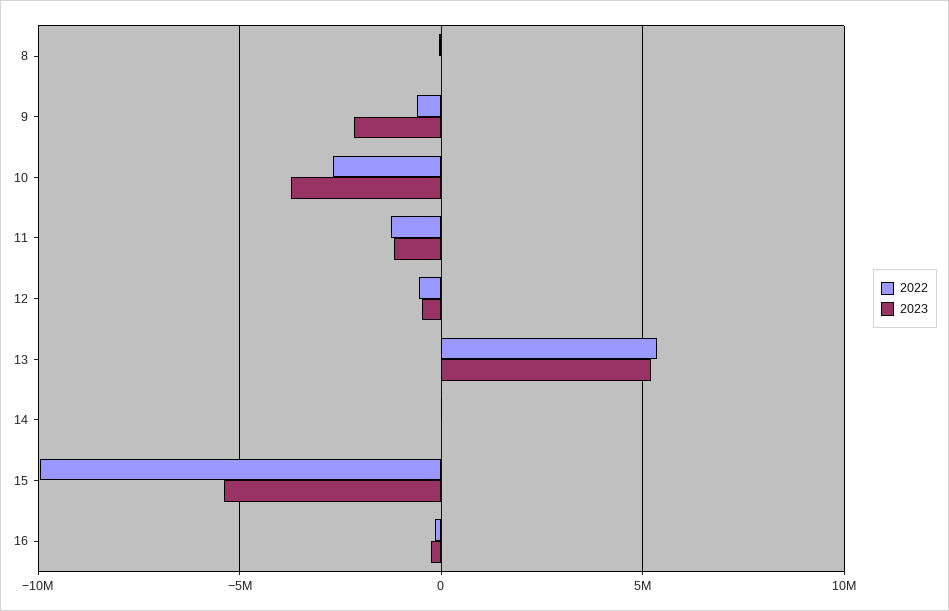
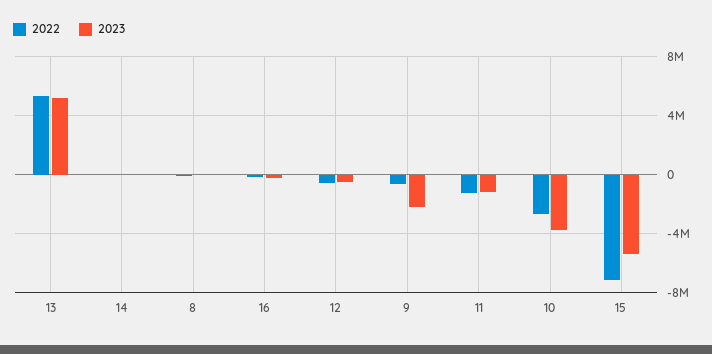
  {
    "2022": {
      "8": 0,
      "9": -500000,
      "10": -2500000,
      "11": -1500000,
      "12": -500000,
      "13": 5500000,
      "14": 0,
-     "15": -10000000,
+     "15": -7000000,
      "16": 0
    },
    "2023": {
      "8": 0,
      "9": -2000000,
      "10": -3500000,
      "11": -1000000,
      "12": -500000,
      "13": 5000000,
      "14": 0,
      "15": -5500000,
      "16": 0
    }
  }

